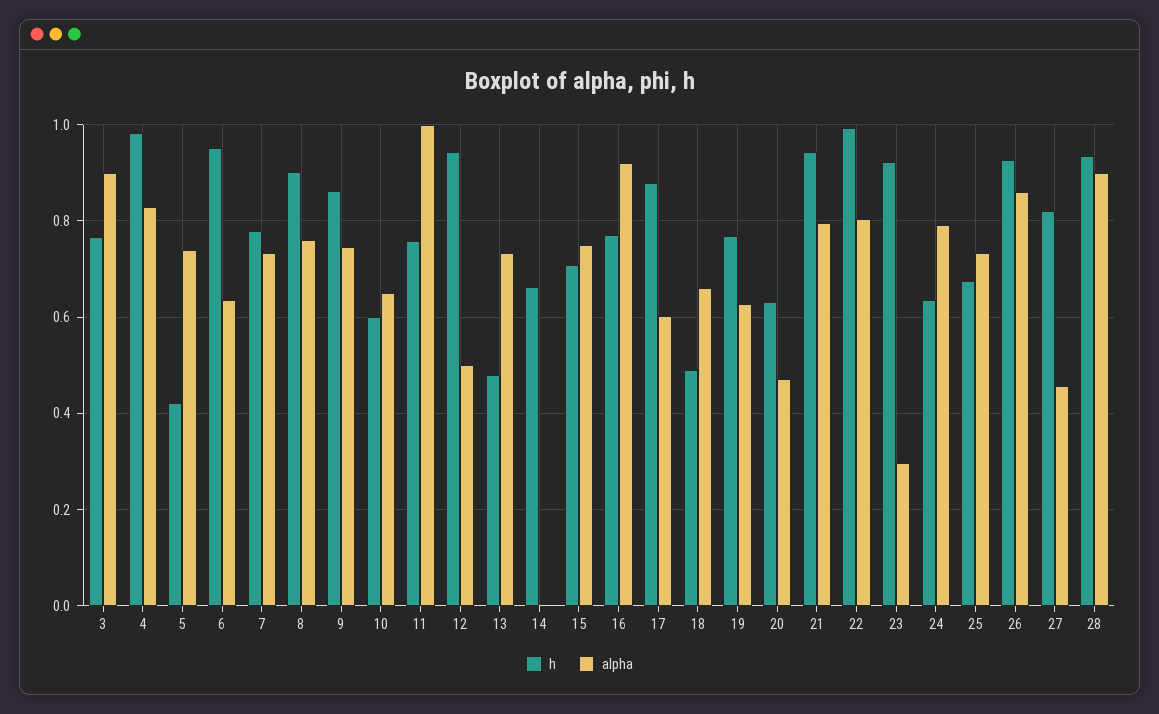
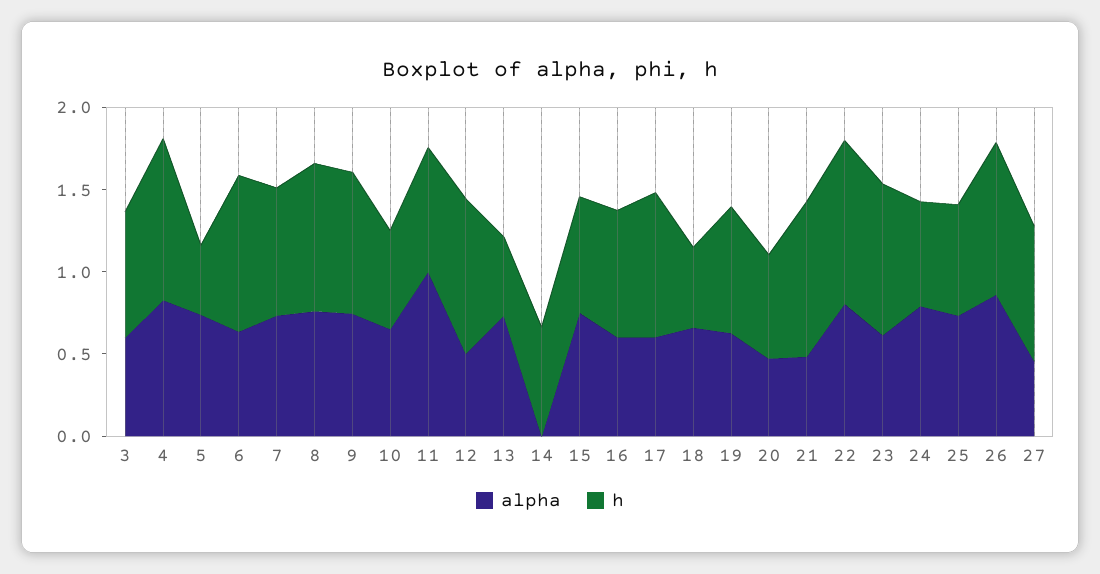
  {
    "h": {
      "3": 0.76,
      "4": 0.98,
      "5": 0.42,
      "6": 0.96,
      "7": 0.78,
      "8": 0.9,
      "9": 0.86,
      "10": 0.6,
      "11": 0.76,
      "12": 0.94,
      "13": 0.48,
      "14": 0.66,
      "15": 0.7,
      "16": 0.78,
      "17": 0.88,
      "18": 0.48,
      "19": 0.76,
      "20": 0.64,
      "21": 0.94,
      "22": 1,
      "23": 0.92,
      "24": 0.64,
      "25": 0.68,
      "26": 0.92,
-     "27": 0.82,
+     "27": 0.82
-     "28": 0.94
    },
    "alpha": {
-     "3": 0.9,
+     "3": 0.6,
      "4": 0.82,
      "5": 0.74,
      "6": 0.64,
      "7": 0.74,
      "8": 0.76,
      "9": 0.74,
      "10": 0.66,
      "11": 1,
      "12": 0.5,
      "13": 0.74,
      "14": 0,
      "15": 0.76,
-     "16": 0.92,
+     "16": 0.6,
      "17": 0.6,
      "18": 0.66,
      "19": 0.62,
      "20": 0.48,
-     "21": 0.8,
+     "21": 0.5,
      "22": 0.8,
-     "23": 0.3,
+     "23": 0.6,
      "24": 0.8,
      "25": 0.74,
      "26": 0.86,
-     "27": 0.46,
+     "27": 0.46
-     "28": 0.9
    }
  }

